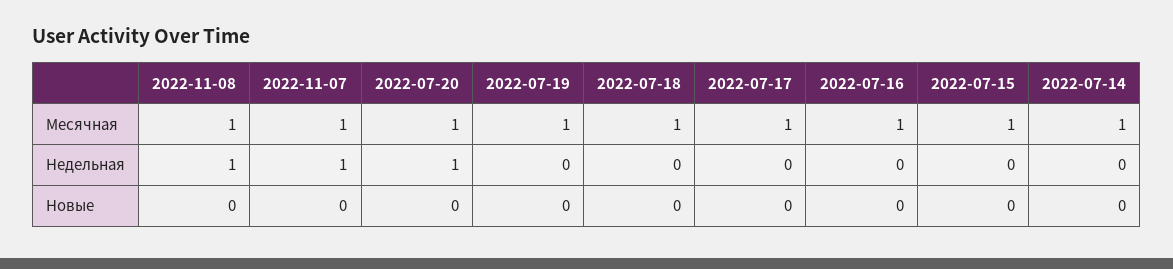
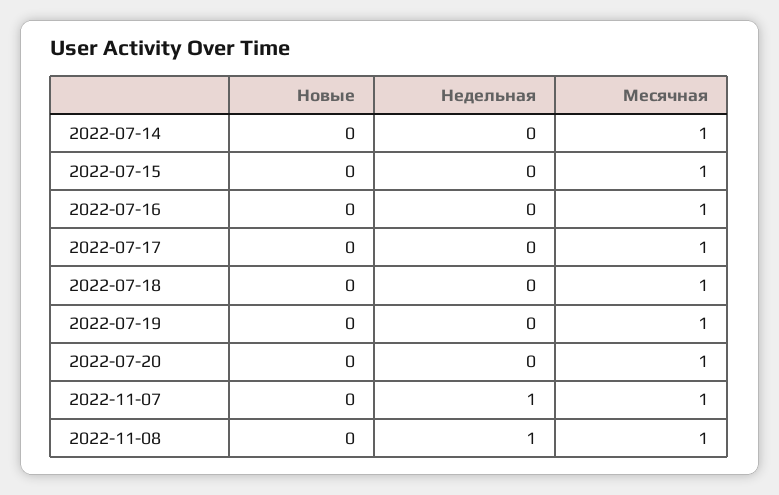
  {
    "2022-11-08": {
      "Месячная": 1,
      "Недельная": 1,
      "Новые": 0
    },
    "2022-11-07": {
      "Месячная": 1,
      "Недельная": 1,
      "Новые": 0
    },
    "2022-07-20": {
      "Месячная": 1,
-     "Недельная": 1,
+     "Недельная": 0,
      "Новые": 0
    },
    "2022-07-19": {
      "Месячная": 1,
      "Недельная": 0,
      "Новые": 0
    },
    "2022-07-18": {
      "Месячная": 1,
      "Недельная": 0,
      "Новые": 0
    },
    "2022-07-17": {
      "Месячная": 1,
      "Недельная": 0,
      "Новые": 0
    },
    "2022-07-16": {
      "Месячная": 1,
      "Недельная": 0,
      "Новые": 0
    },
    "2022-07-15": {
      "Месячная": 1,
      "Недельная": 0,
      "Новые": 0
    },
    "2022-07-14": {
      "Месячная": 1,
      "Недельная": 0,
      "Новые": 0
    }
  }

